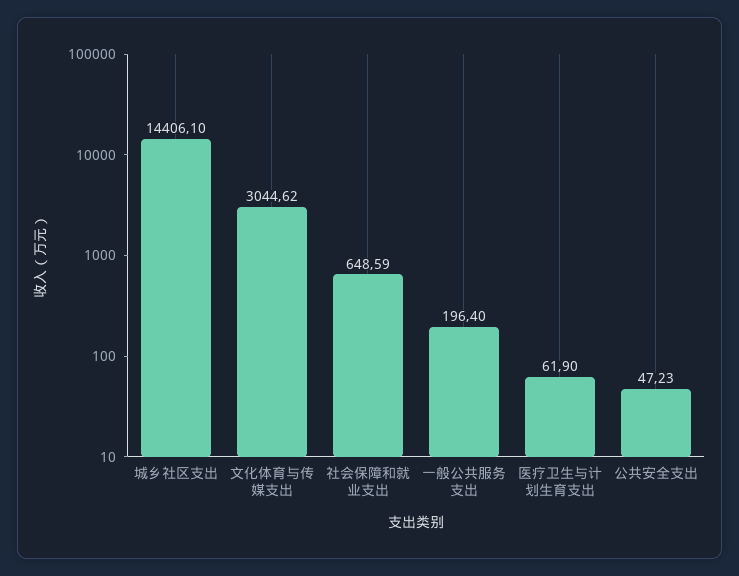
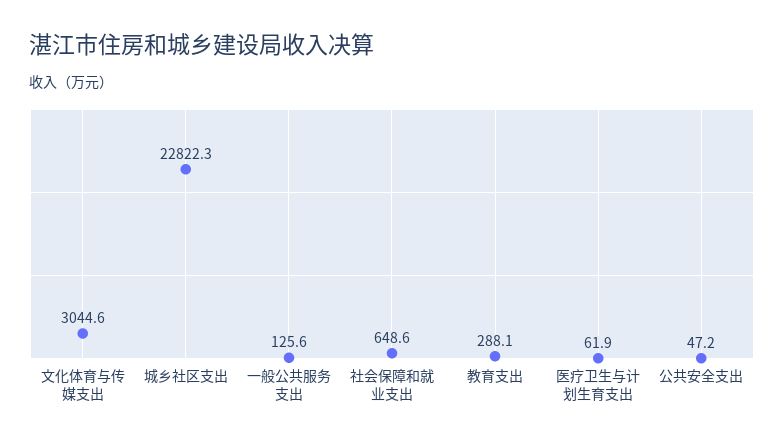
  {
-   "城乡社区支出": 14406.1,
+   "城乡社区支出": 22822.3,
    "文化体育与传媒支出": 3044.62,
    "社会保障和就业支出": 648.59,
-   "一般公共服务支出": 196.4,
+   "一般公共服务支出": 125.6,
    "医疗卫生与计划生育支出": 61.9,
-   "公共安全支出": 47.23
+   "公共安全支出": 47.23,
+   "教育支出": 288.1
  }

